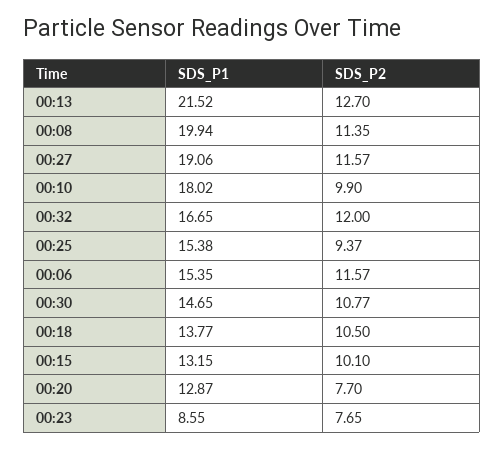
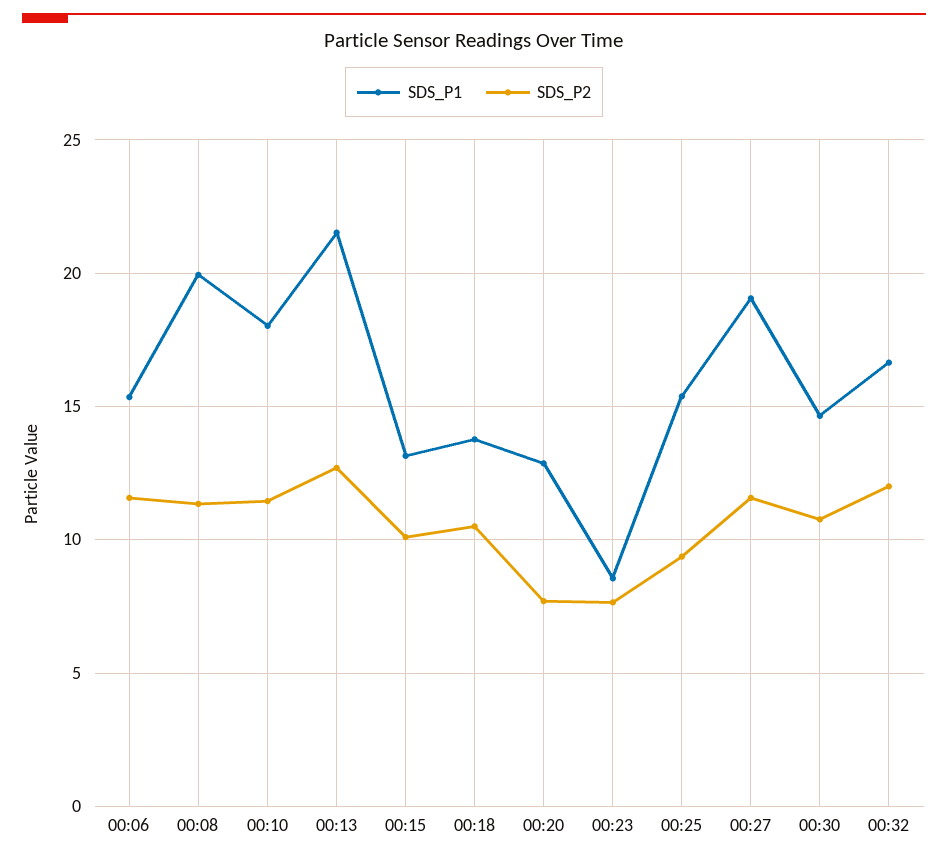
  {
    "SDS_P1": {
      "00:13": 21.52,
      "00:08": 19.94,
      "00:27": 19.06,
      "00:10": 18.02,
      "00:32": 16.65,
      "00:25": 15.38,
      "00:06": 15.35,
      "00:30": 14.65,
      "00:18": 13.77,
      "00:15": 13.15,
      "00:20": 12.87,
      "00:23": 8.55
    },
    "SDS_P2": {
      "00:13": 12.7,
      "00:08": 11.35,
      "00:27": 11.57,
-     "00:10": 9.9,
+     "00:10": 11.5,
      "00:32": 12,
      "00:25": 9.37,
      "00:06": 11.57,
      "00:30": 10.77,
      "00:18": 10.5,
      "00:15": 10.1,
      "00:20": 7.7,
      "00:23": 7.65
    }
  }

